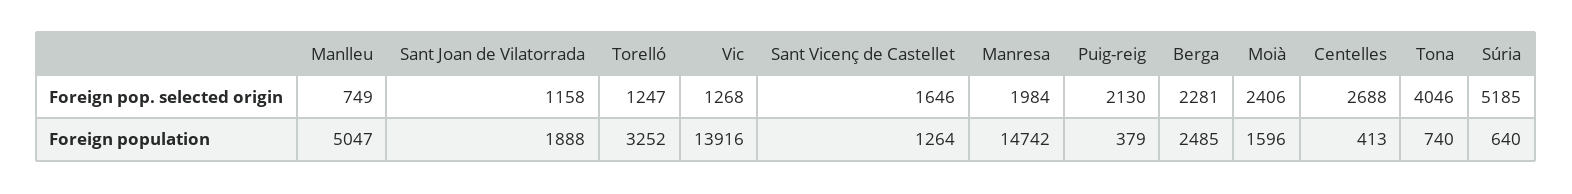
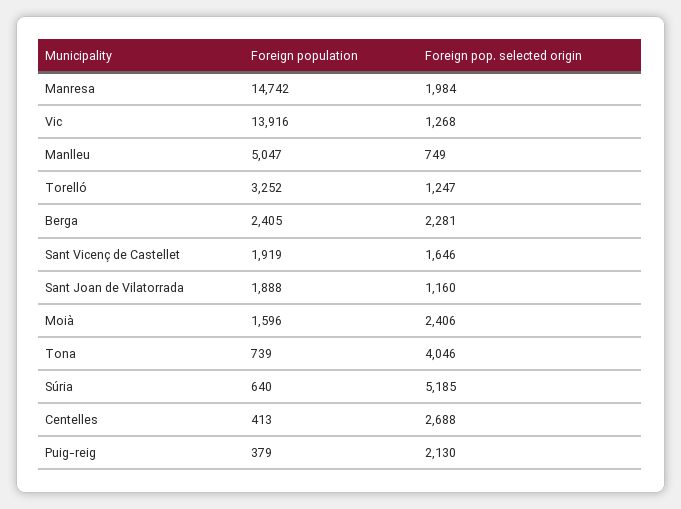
  {
    "Manlleu": {
      "Foreign pop. selected origin": 749,
      "Foreign population": 5047
    },
    "Sant Joan de Vilatorrada": {
-     "Foreign pop. selected origin": 1158,
+     "Foreign pop. selected origin": 1160,
      "Foreign population": 1888
    },
    "Torelló": {
      "Foreign pop. selected origin": 1247,
      "Foreign population": 3252
    },
    "Vic": {
      "Foreign pop. selected origin": 1268,
      "Foreign population": 13916
    },
    "Sant Vicenç de Castellet": {
      "Foreign pop. selected origin": 1646,
-     "Foreign population": 1264
+     "Foreign population": 1919
    },
    "Manresa": {
      "Foreign pop. selected origin": 1984,
      "Foreign population": 14742
    },
    "Puig-reig": {
      "Foreign pop. selected origin": 2130,
      "Foreign population": 379
    },
    "Berga": {
      "Foreign pop. selected origin": 2281,
-     "Foreign population": 2485
+     "Foreign population": 2405
    },
    "Moià": {
      "Foreign pop. selected origin": 2406,
      "Foreign population": 1596
    },
    "Centelles": {
      "Foreign pop. selected origin": 2688,
      "Foreign population": 413
    },
    "Tona": {
      "Foreign pop. selected origin": 4046,
-     "Foreign population": 740
+     "Foreign population": 739
    },
    "Súria": {
      "Foreign pop. selected origin": 5185,
      "Foreign population": 640
    }
  }

